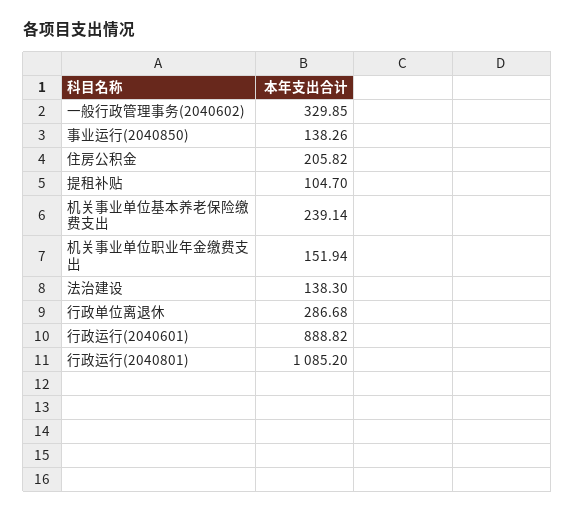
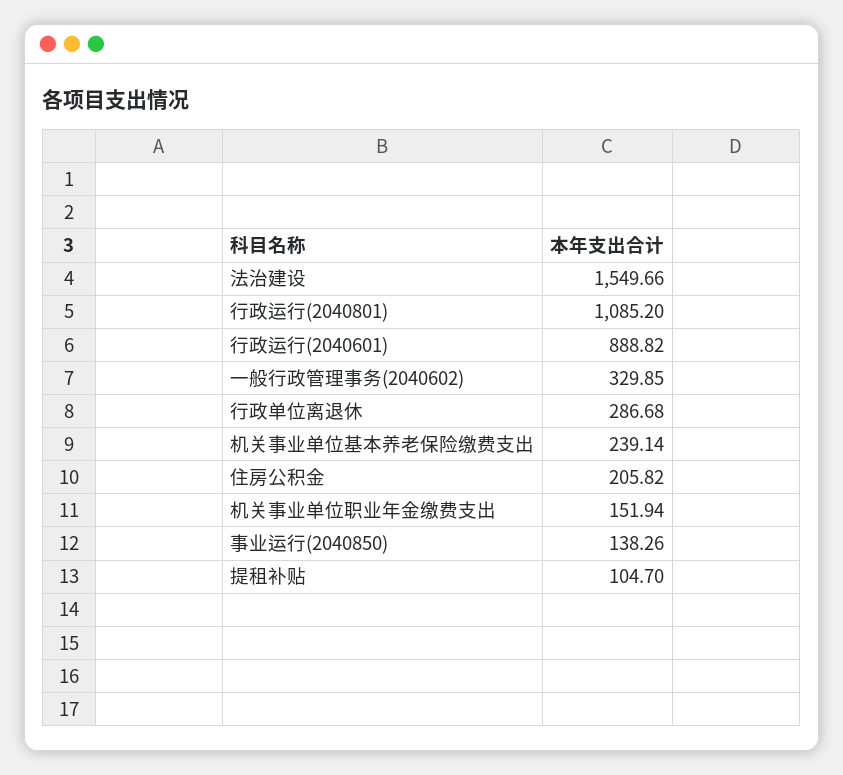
  {
    "一般行政管理事务(2040602)": 329.85,
    "事业运行(2040850)": 138.26,
    "住房公积金": 205.82,
    "提租补贴": 104.7,
    "机关事业单位基本养老保险缴费支出": 239.14,
    "机关事业单位职业年金缴费支出": 151.94,
-   "法治建设": 138.3,
+   "法治建设": 1549.66,
    "行政单位离退休": 286.68,
    "行政运行(2040601)": 888.82,
    "行政运行(2040801)": 1085.2
  }

